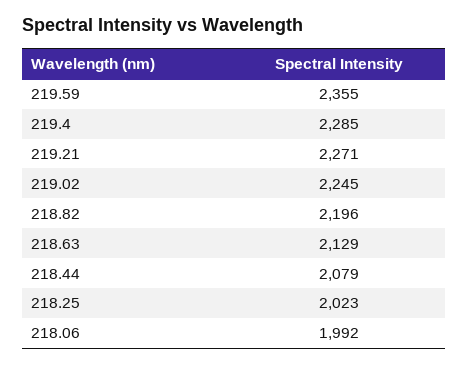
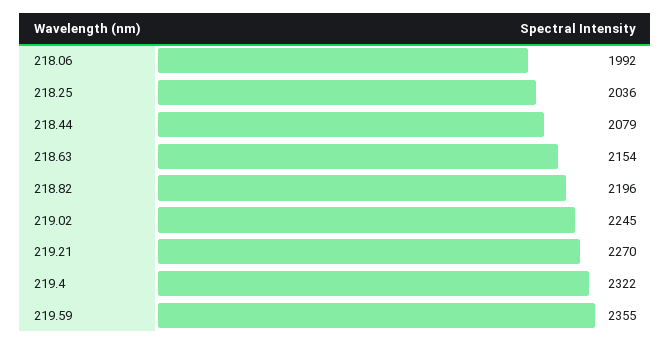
  {
    "219.59": 2355,
-   "219.4": 2285,
+   "219.4": 2322,
-   "219.21": 2271,
+   "219.21": 2270,
    "219.02": 2245,
    "218.82": 2196,
-   "218.63": 2129,
+   "218.63": 2154,
    "218.44": 2079,
-   "218.25": 2023,
+   "218.25": 2036,
    "218.06": 1992
  }

